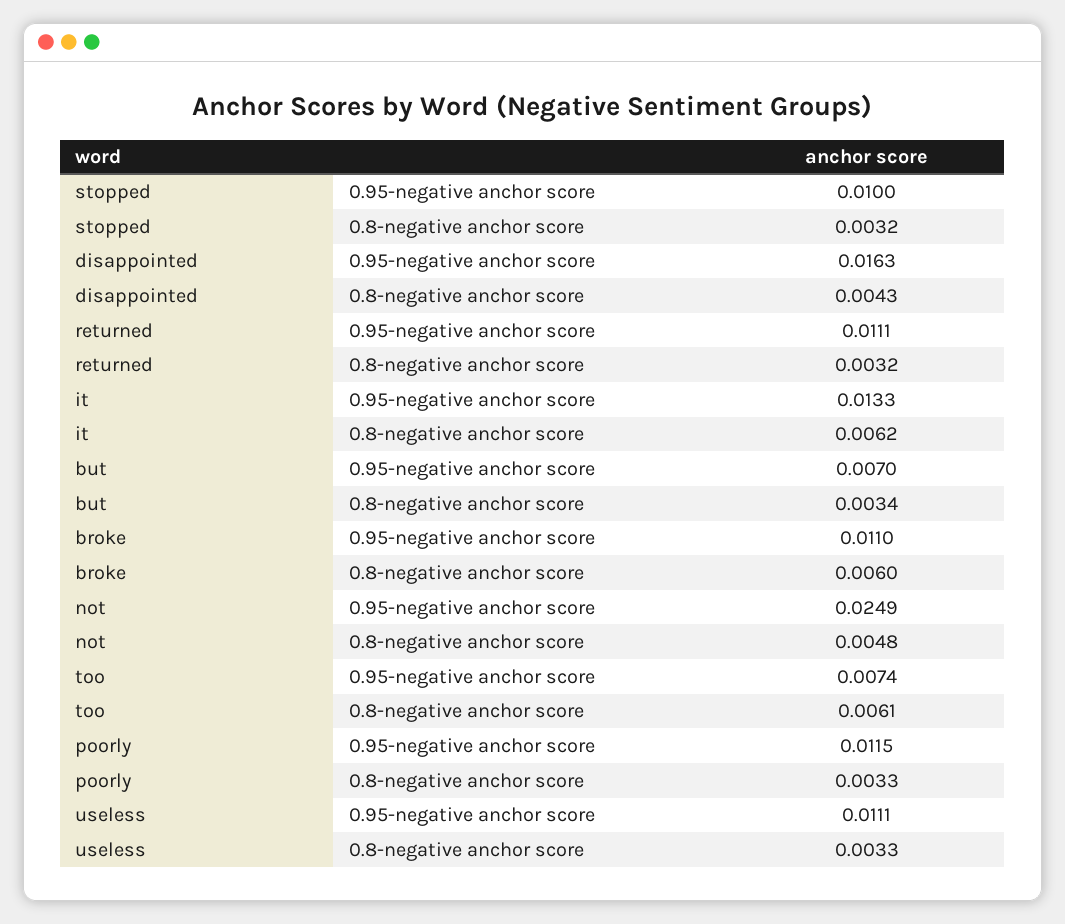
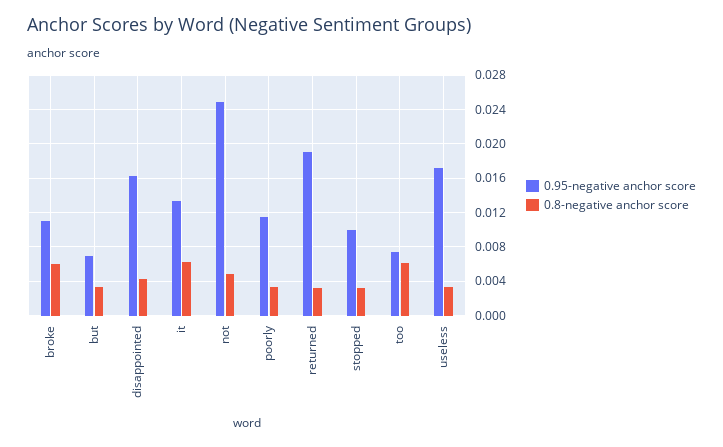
  {
    "0.95-negative anchor score": {
      "stopped": 0.01,
      "disappointed": 0.0163,
-     "returned": 0.0111,
+     "returned": 0.019,
      "it": 0.0133,
      "but": 0.007,
      "broke": 0.011,
      "not": 0.0249,
      "too": 0.0074,
      "poorly": 0.0115,
-     "useless": 0.0111
+     "useless": 0.017
    },
    "0.8-negative anchor score": {
      "stopped": 0.0032,
      "disappointed": 0.0043,
      "returned": 0.0032,
      "it": 0.0062,
      "but": 0.0034,
      "broke": 0.006,
      "not": 0.0048,
      "too": 0.0061,
      "poorly": 0.0033,
      "useless": 0.0033
    }
  }

